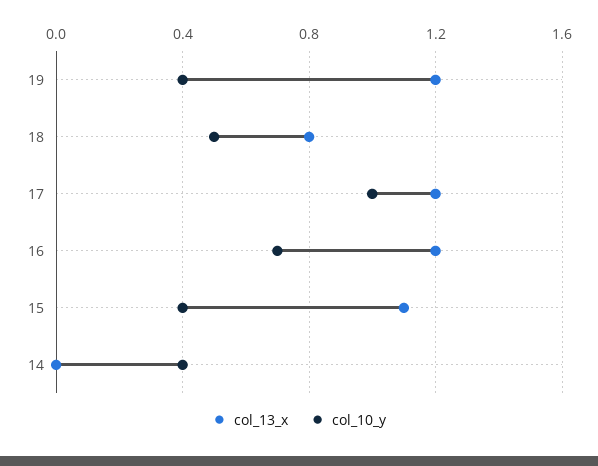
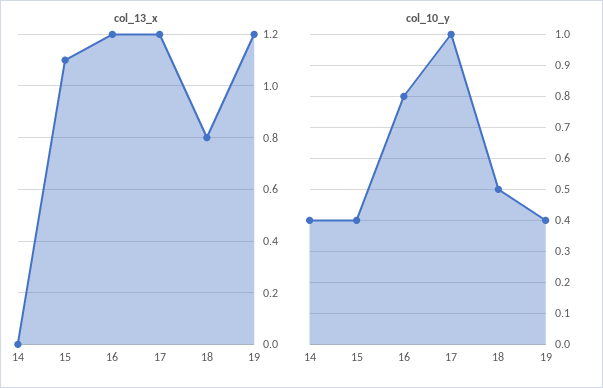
  {
    "col_13_x": {
      "19": 1.2,
      "18": 0.8,
      "17": 1.2,
      "16": 1.2,
      "15": 1.1,
      "14": 0
    },
    "col_10_y": {
      "19": 0.4,
      "18": 0.5,
      "17": 1,
-     "16": 0.7,
+     "16": 0.8,
      "15": 0.4,
      "14": 0.4
    }
  }

